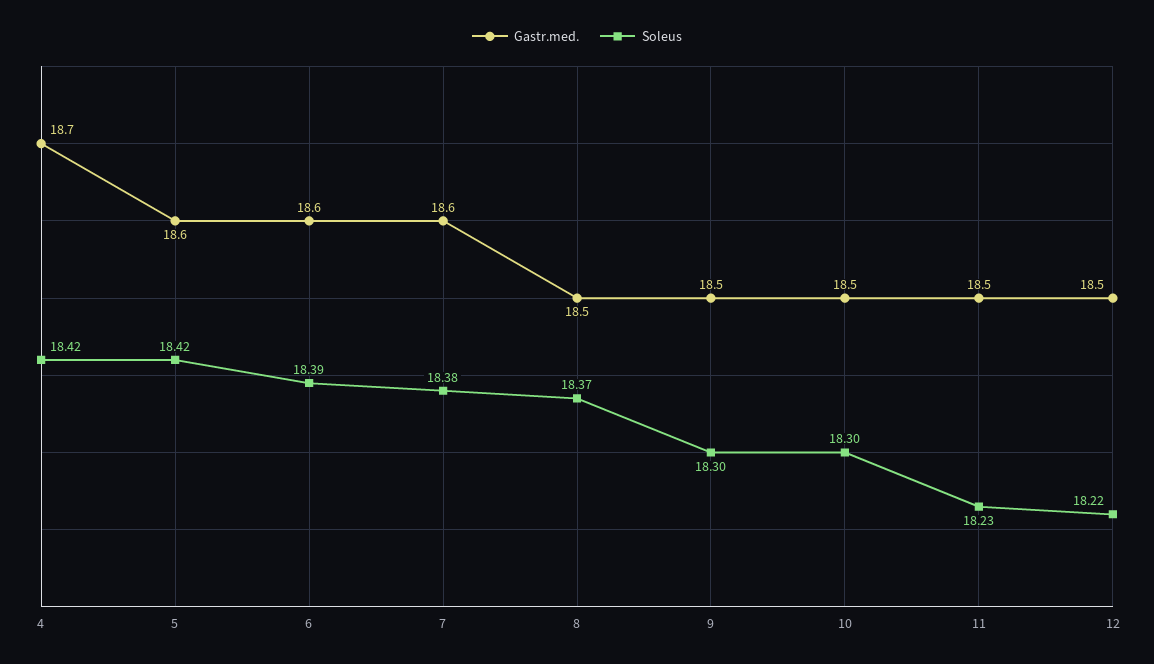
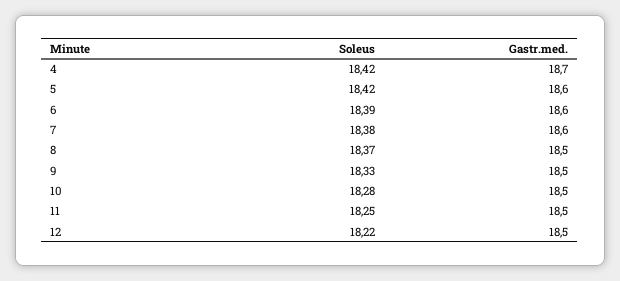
  {
    "Gastr.med.": {
      "4": 18.7,
      "5": 18.6,
      "6": 18.6,
      "7": 18.6,
      "8": 18.5,
      "9": 18.5,
      "10": 18.5,
      "11": 18.5,
      "12": 18.5
    },
    "Soleus": {
      "4": 18.42,
      "5": 18.42,
      "6": 18.39,
      "7": 18.38,
      "8": 18.37,
-     "9": 18.3,
+     "9": 18.33,
-     "10": 18.3,
+     "10": 18.28,
-     "11": 18.23,
+     "11": 18.25,
      "12": 18.22
    }
  }

